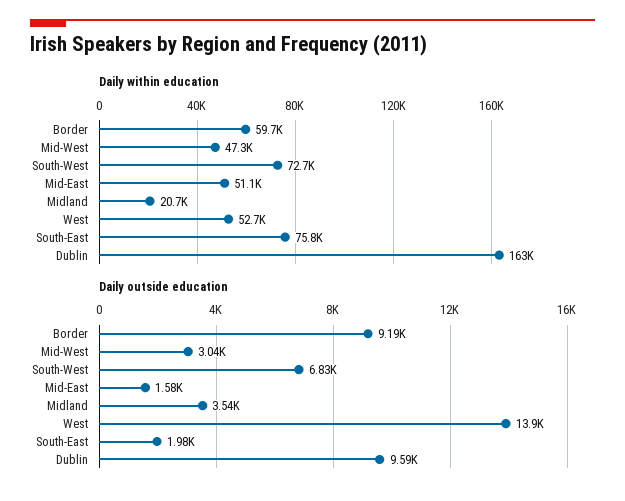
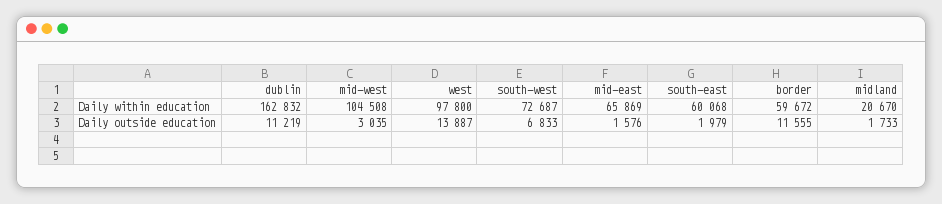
  {
    "Daily within education": {
      "Border": 59672,
-     "Mid-West": 47300,
+     "Mid-West": 104508,
      "South-West": 72687,
-     "Mid-East": 51100,
+     "Mid-East": 65869,
      "Midland": 20670,
-     "West": 52700,
+     "West": 97800,
-     "South-East": 75800,
+     "South-East": 60068,
      "Dublin": 162832
    },
    "Daily outside education": {
-     "Border": 9190,
+     "Border": 11555,
      "Mid-West": 3035,
      "South-West": 6833,
      "Mid-East": 1576,
-     "Midland": 3540,
+     "Midland": 1733,
      "West": 13887,
      "South-East": 1979,
-     "Dublin": 9590
+     "Dublin": 11219
    }
  }

